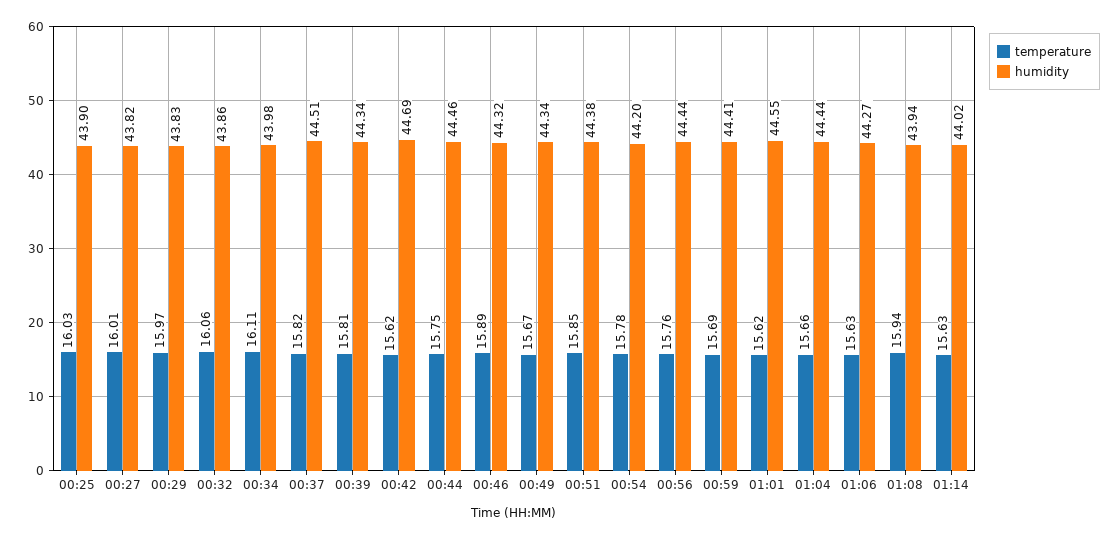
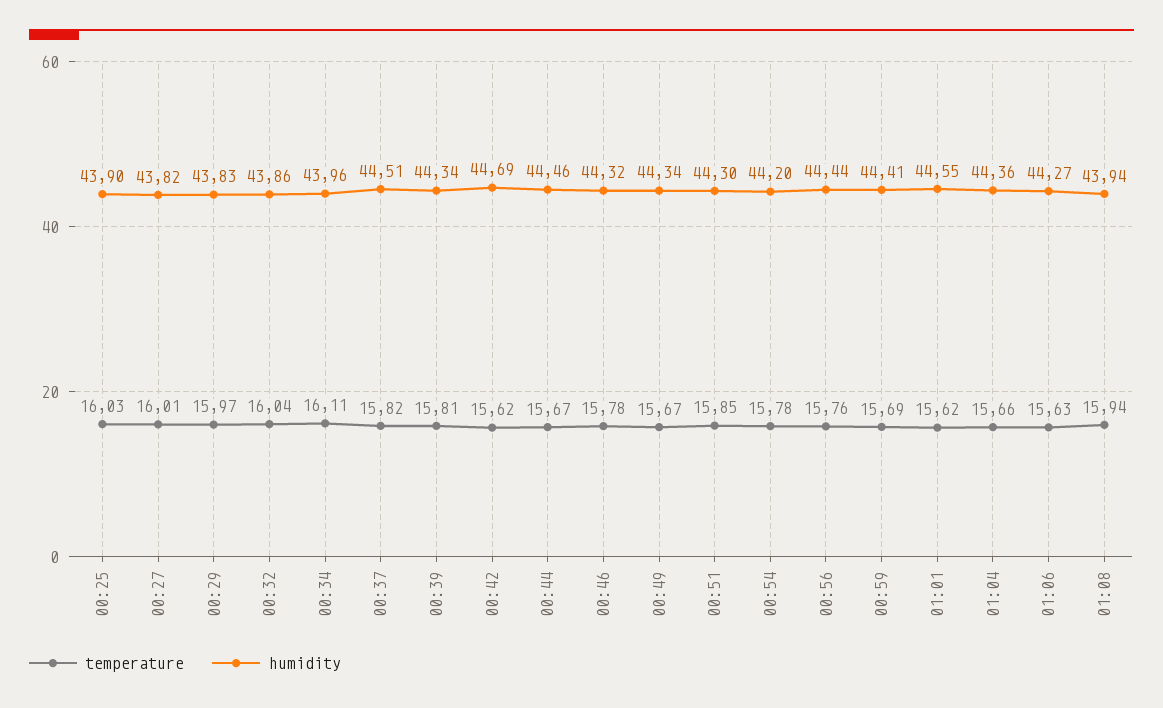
  {
    "temperature": {
      "00:25": 16.03,
      "00:27": 16.01,
      "00:29": 15.97,
-     "00:32": 16.06,
+     "00:32": 16.04,
      "00:34": 16.11,
      "00:37": 15.82,
      "00:39": 15.81,
      "00:42": 15.62,
-     "00:44": 15.75,
+     "00:44": 15.67,
-     "00:46": 15.89,
+     "00:46": 15.78,
      "00:49": 15.67,
      "00:51": 15.85,
      "00:54": 15.78,
      "00:56": 15.76,
      "00:59": 15.69,
      "01:01": 15.62,
      "01:04": 15.66,
      "01:06": 15.63,
-     "01:08": 15.94,
+     "01:08": 15.94
-     "01:14": 15.63
    },
    "humidity": {
      "00:25": 43.9,
      "00:27": 43.82,
      "00:29": 43.83,
      "00:32": 43.86,
-     "00:34": 43.98,
+     "00:34": 43.96,
      "00:37": 44.51,
      "00:39": 44.34,
      "00:42": 44.69,
      "00:44": 44.46,
      "00:46": 44.32,
      "00:49": 44.34,
-     "00:51": 44.38,
+     "00:51": 44.3,
      "00:54": 44.2,
      "00:56": 44.44,
      "00:59": 44.41,
      "01:01": 44.55,
-     "01:04": 44.44,
+     "01:04": 44.36,
      "01:06": 44.27,
-     "01:08": 43.94,
+     "01:08": 43.94
-     "01:14": 44.02
    }
  }

